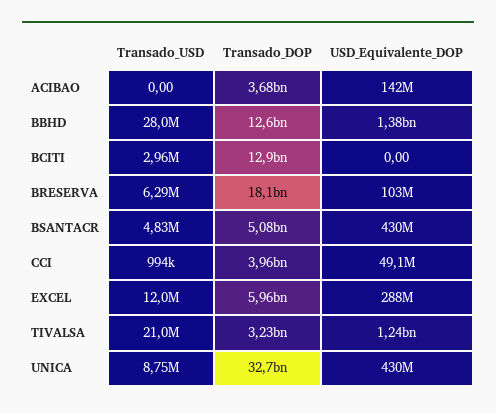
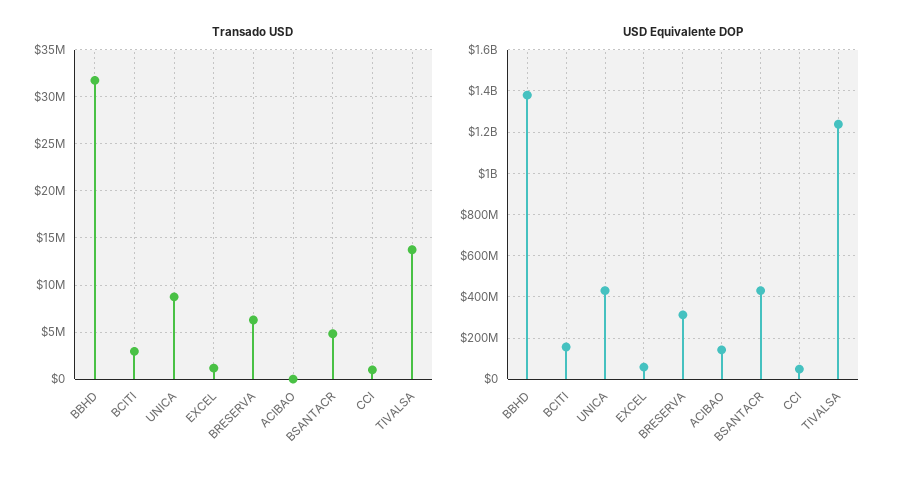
  {
    "Transado_USD": {
      "ACIBAO": 0,
-     "BBHD": 28000000,
+     "BBHD": 32000000,
      "BCITI": 2960000,
      "BRESERVA": 6290000,
      "BSANTACR": 4830000,
      "CCI": 994000,
-     "EXCEL": 12000000,
+     "EXCEL": 1000000,
-     "TIVALSA": 21000000,
+     "TIVALSA": 14000000,
      "UNICA": 8750000
    },
-   "Transado_DOP": {
-     "ACIBAO": 3680000000,
-     "BBHD": 12600000000,
-     "BCITI": 12900000000,
-     "BRESERVA": 18100000000,
-     "BSANTACR": 5080000000,
-     "CCI": 3960000000,
-     "EXCEL": 5960000000,
-     "TIVALSA": 3230000000,
-     "UNICA": 32700000000
-   },
    "USD_Equivalente_DOP": {
      "ACIBAO": 142000000,
      "BBHD": 1380000000,
-     "BCITI": 0,
+     "BCITI": 150000000,
-     "BRESERVA": 103000000,
+     "BRESERVA": 300000000,
      "BSANTACR": 430000000,
      "CCI": 49100000,
-     "EXCEL": 288000000,
+     "EXCEL": 50000000,
      "TIVALSA": 1240000000,
      "UNICA": 430000000
    }
  }

